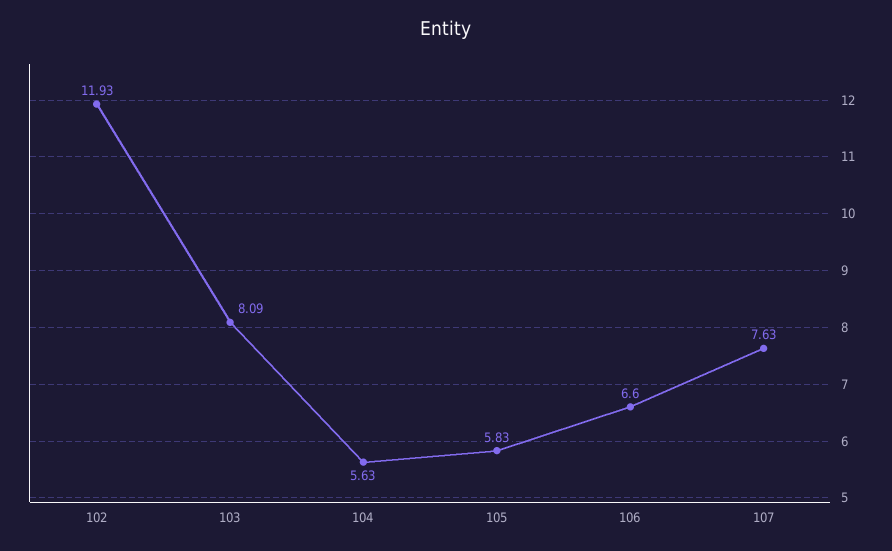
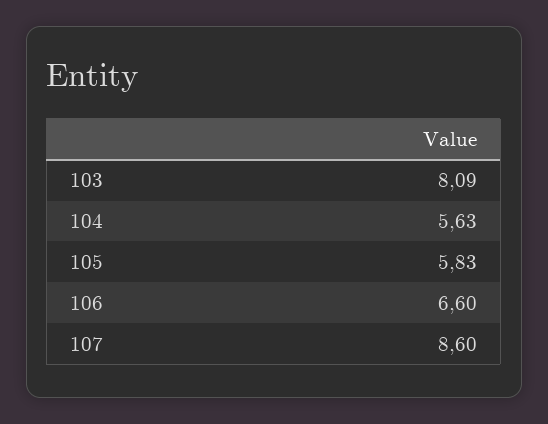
  {
-   "102": 11.93,
    "103": 8.09,
    "104": 5.63,
    "105": 5.83,
    "106": 6.6,
-   "107": 7.63
+   "107": 8.6
  }

